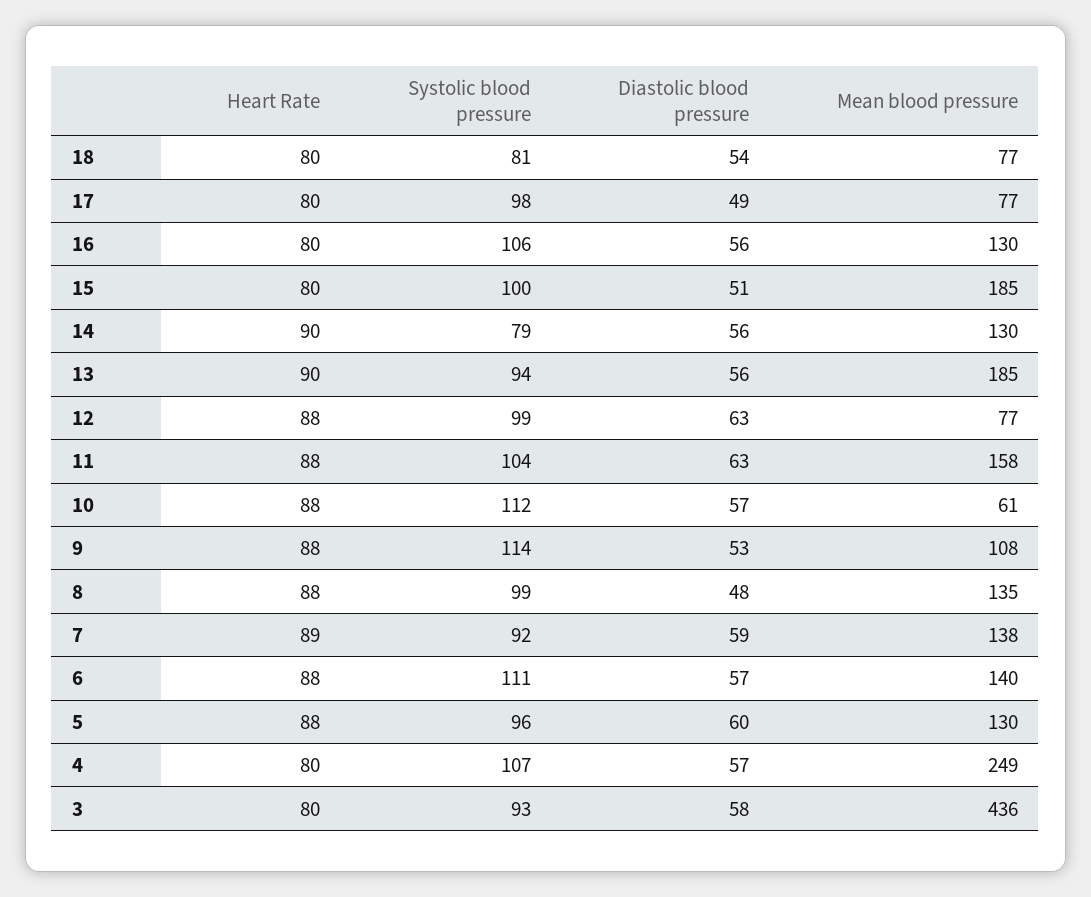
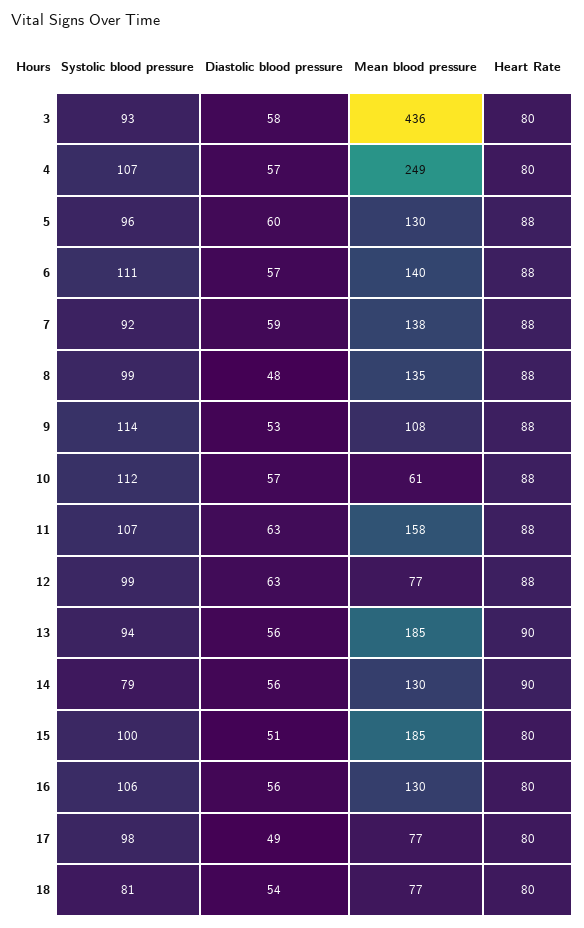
  {
    "Heart Rate": {
      "18": 80,
      "17": 80,
      "16": 80,
      "15": 80,
      "14": 90,
      "13": 90,
      "12": 88,
      "11": 88,
      "10": 88,
      "9": 88,
      "8": 88,
-     "7": 89,
+     "7": 88,
      "6": 88,
      "5": 88,
      "4": 80,
      "3": 80
    },
    "Systolic blood pressure": {
      "18": 81,
      "17": 98,
      "16": 106,
      "15": 100,
      "14": 79,
      "13": 94,
      "12": 99,
-     "11": 104,
+     "11": 107,
      "10": 112,
      "9": 114,
      "8": 99,
      "7": 92,
      "6": 111,
      "5": 96,
      "4": 107,
      "3": 93
    },
    "Diastolic blood pressure": {
      "18": 54,
      "17": 49,
      "16": 56,
      "15": 51,
      "14": 56,
      "13": 56,
      "12": 63,
      "11": 63,
      "10": 57,
      "9": 53,
      "8": 48,
      "7": 59,
      "6": 57,
      "5": 60,
      "4": 57,
      "3": 58
    },
    "Mean blood pressure": {
      "18": 77,
      "17": 77,
      "16": 130,
      "15": 185,
      "14": 130,
      "13": 185,
      "12": 77,
      "11": 158,
      "10": 61,
      "9": 108,
      "8": 135,
      "7": 138,
      "6": 140,
      "5": 130,
      "4": 249,
      "3": 436
    }
  }

